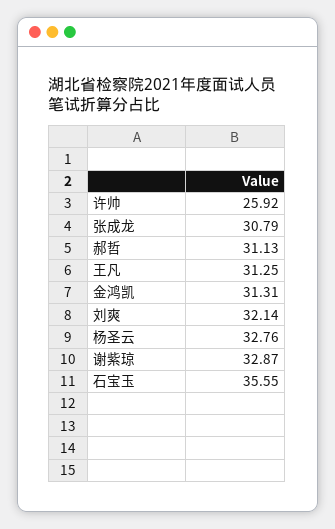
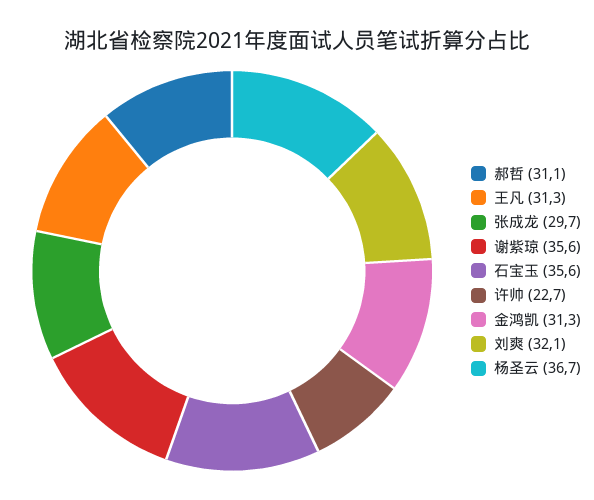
  {
-   "许帅": 25.92,
+   "许帅": 22.7,
-   "张成龙": 30.79,
+   "张成龙": 29.7,
    "郝哲": 31.13,
    "王凡": 31.25,
    "金鸿凯": 31.31,
    "刘爽": 32.14,
-   "杨圣云": 32.76,
+   "杨圣云": 36.7,
-   "谢紫琼": 32.87,
+   "谢紫琼": 35.6,
    "石宝玉": 35.55
  }

